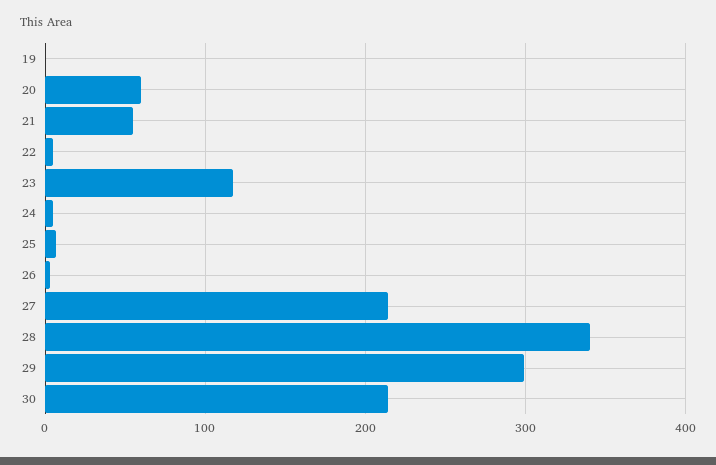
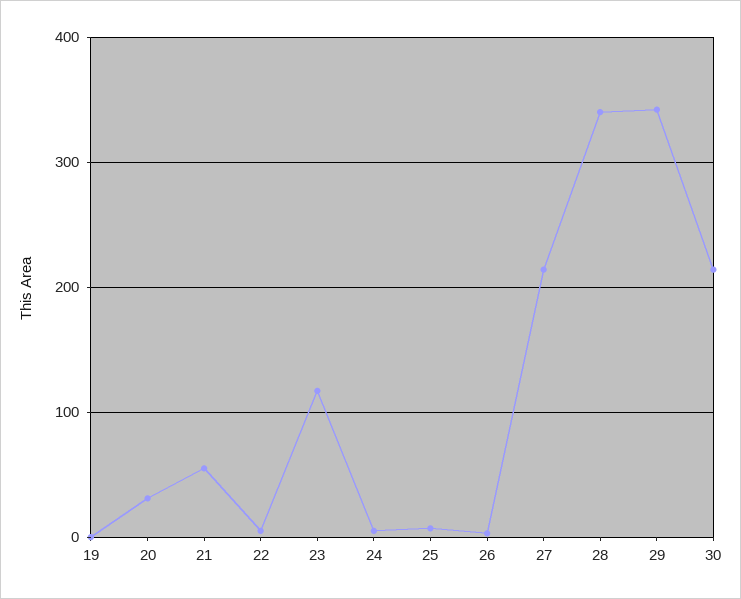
  {
    "19": 0,
-   "20": 60,
+   "20": 30,
    "21": 60,
    "22": 10,
    "23": 120,
    "24": 10,
    "25": 10,
    "26": 0,
    "27": 210,
    "28": 340,
-   "29": 300,
+   "29": 340,
    "30": 210
  }

